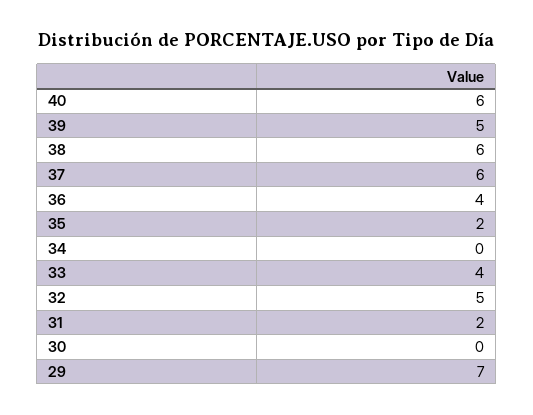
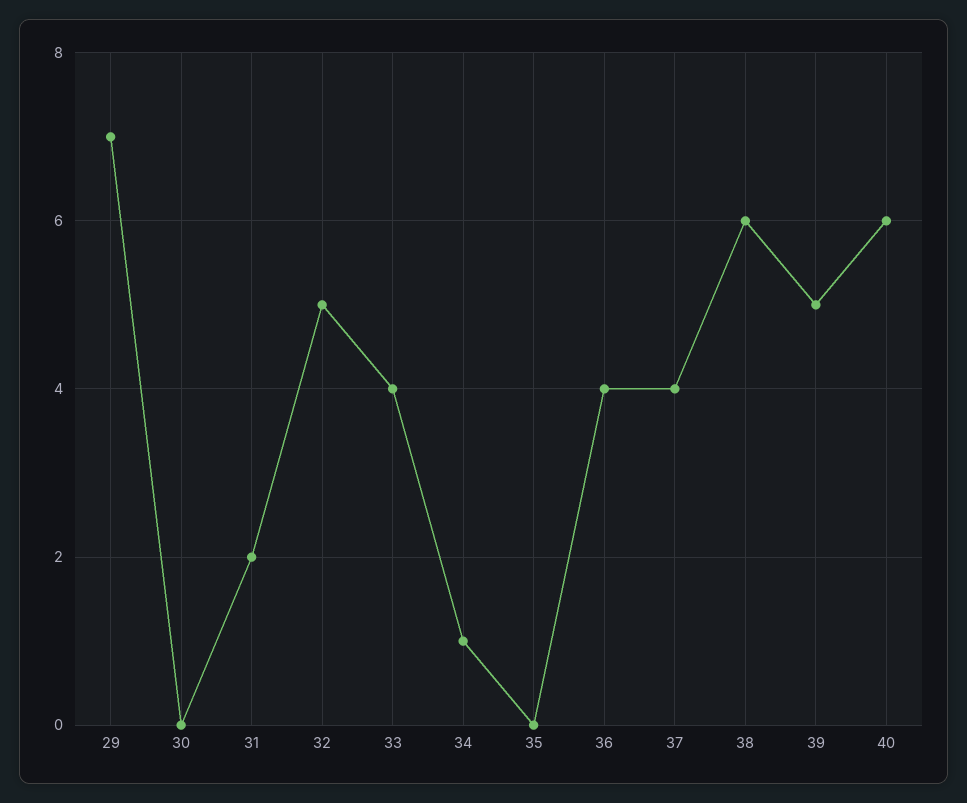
  {
    "40": 6,
    "39": 5,
    "38": 6,
-   "37": 6,
+   "37": 4,
    "36": 4,
-   "35": 2,
+   "35": 0,
-   "34": 0,
+   "34": 1,
    "33": 4,
    "32": 5,
    "31": 2,
    "30": 0,
    "29": 7
  }

